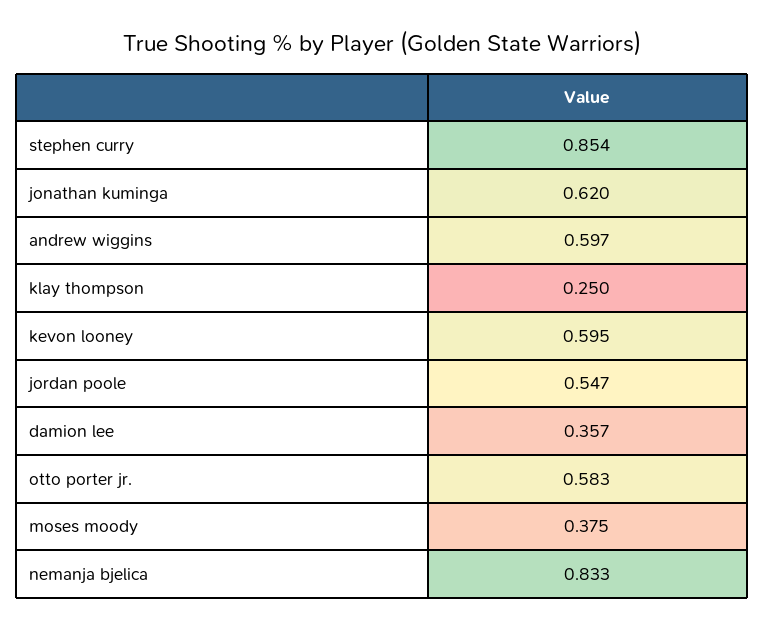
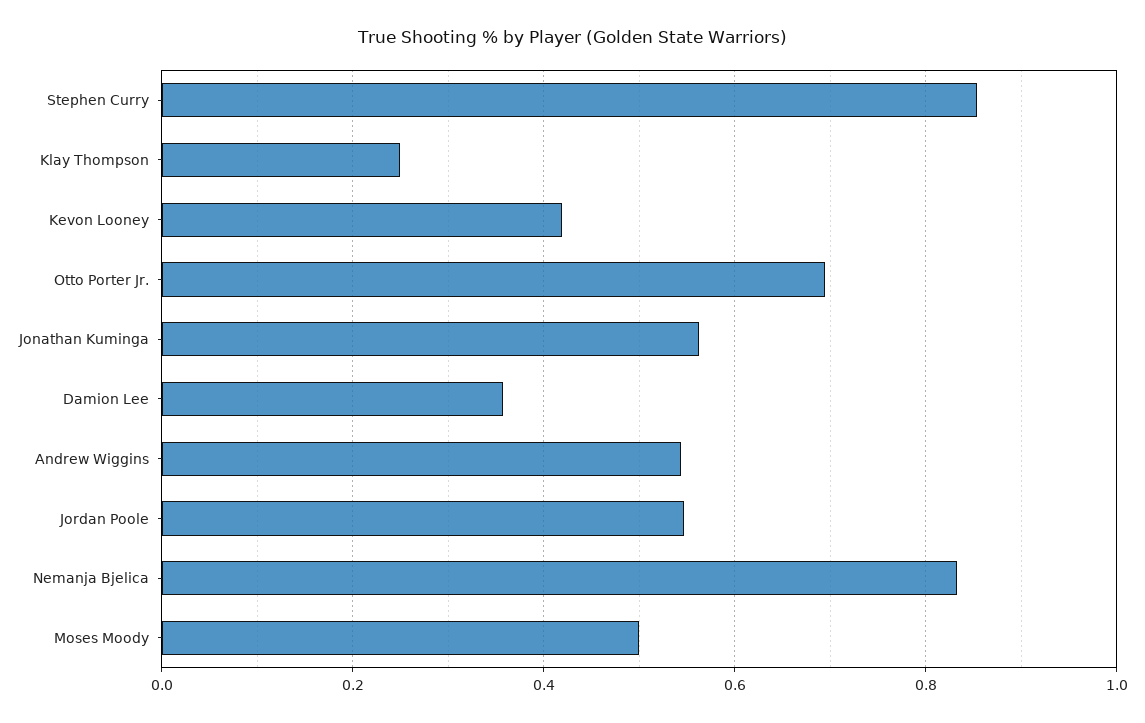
  {
    "stephen curry": 0.854,
-   "jonathan kuminga": 0.62,
+   "jonathan kuminga": 0.56,
-   "andrew wiggins": 0.597,
+   "andrew wiggins": 0.54,
    "klay thompson": 0.25,
-   "kevon looney": 0.595,
+   "kevon looney": 0.42,
    "jordan poole": 0.547,
    "damion lee": 0.357,
-   "otto porter jr.": 0.583,
+   "otto porter jr.": 0.7,
-   "moses moody": 0.375,
+   "moses moody": 0.5,
    "nemanja bjelica": 0.833
  }

